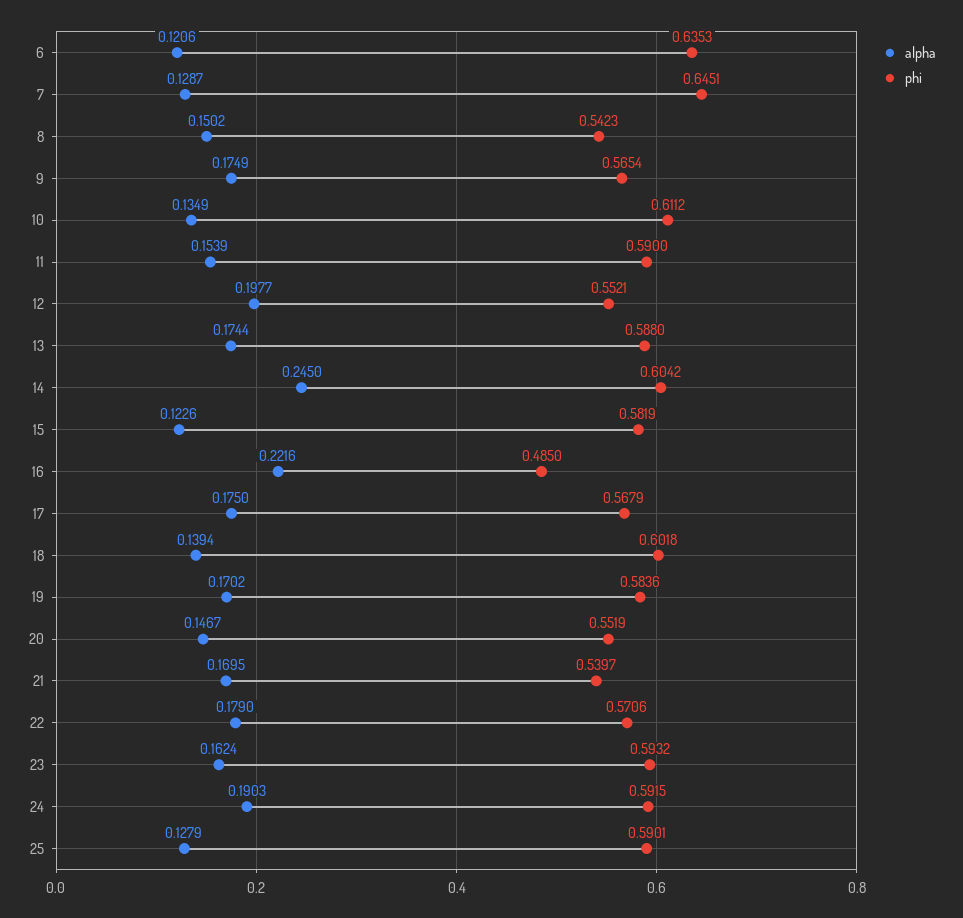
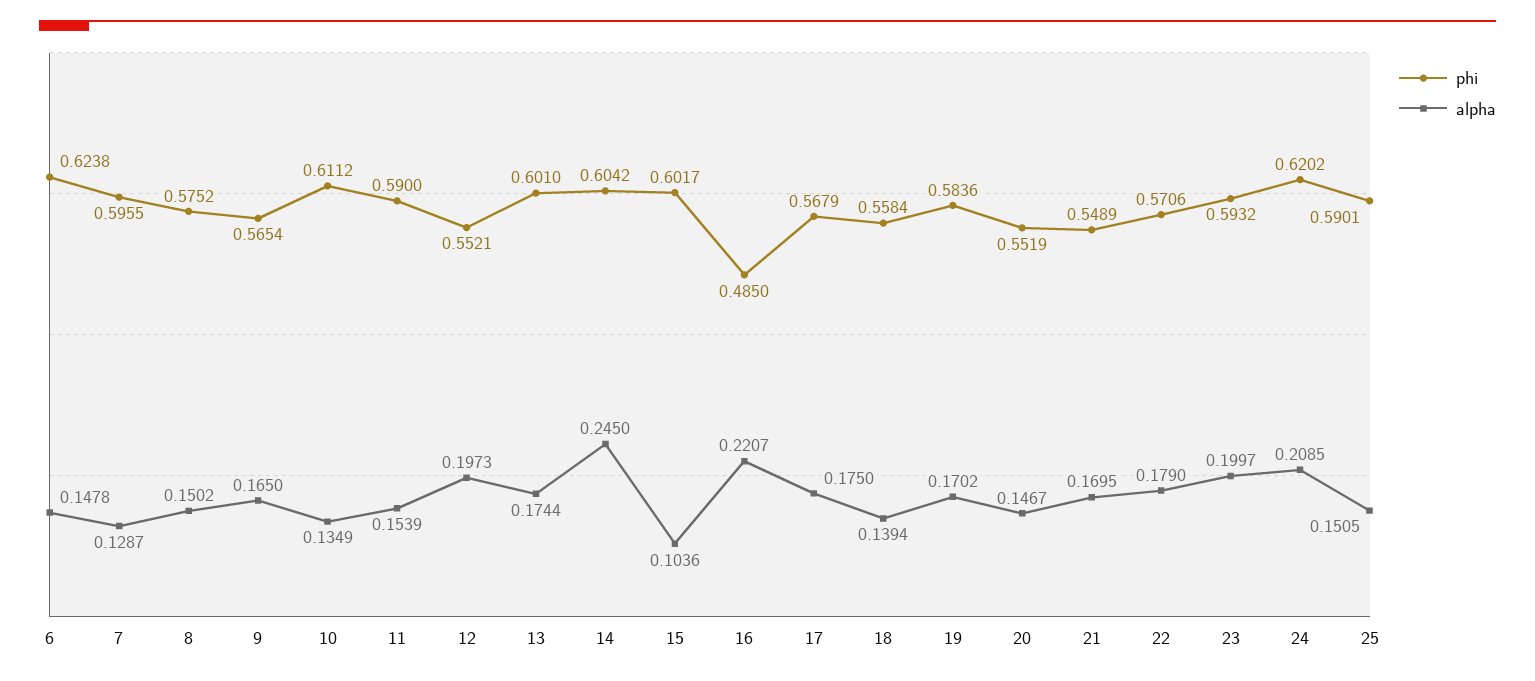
  {
    "alpha": {
-     "6": 0.1206,
+     "6": 0.1478,
      "7": 0.1287,
      "8": 0.1502,
-     "9": 0.1749,
+     "9": 0.165,
      "10": 0.1349,
      "11": 0.1539,
-     "12": 0.1977,
+     "12": 0.1973,
      "13": 0.1744,
      "14": 0.245,
-     "15": 0.1226,
+     "15": 0.1036,
-     "16": 0.2216,
+     "16": 0.2207,
      "17": 0.175,
      "18": 0.1394,
      "19": 0.1702,
      "20": 0.1467,
      "21": 0.1695,
      "22": 0.179,
-     "23": 0.1624,
+     "23": 0.1997,
-     "24": 0.1903,
+     "24": 0.2085,
-     "25": 0.1279
+     "25": 0.1505
    },
    "phi": {
-     "6": 0.6353,
+     "6": 0.6238,
-     "7": 0.6451,
+     "7": 0.5955,
-     "8": 0.5423,
+     "8": 0.5752,
      "9": 0.5654,
      "10": 0.6112,
      "11": 0.59,
      "12": 0.5521,
-     "13": 0.588,
+     "13": 0.601,
      "14": 0.6042,
-     "15": 0.5819,
+     "15": 0.6017,
      "16": 0.485,
      "17": 0.5679,
-     "18": 0.6018,
+     "18": 0.5584,
      "19": 0.5836,
      "20": 0.5519,
-     "21": 0.5397,
+     "21": 0.5489,
      "22": 0.5706,
      "23": 0.5932,
-     "24": 0.5915,
+     "24": 0.6202,
      "25": 0.5901
    }
  }

